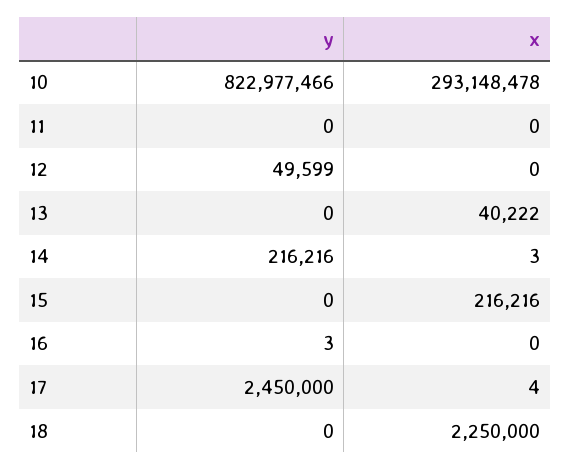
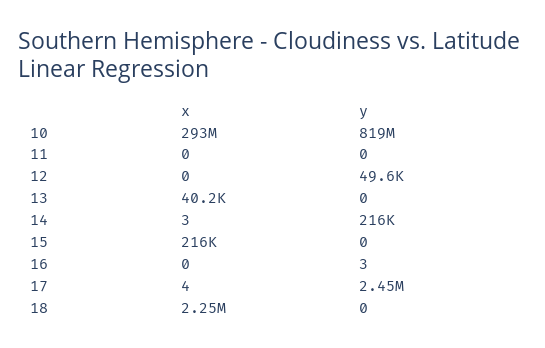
  {
    "y": {
-     "10": 822977466,
+     "10": 819000000,
      "11": 0,
      "12": 49599,
      "13": 0,
      "14": 216216,
      "15": 0,
      "16": 3,
      "17": 2450000,
      "18": 0
    },
    "x": {
      "10": 293148478,
      "11": 0,
      "12": 0,
      "13": 40222,
      "14": 3,
      "15": 216216,
      "16": 0,
      "17": 4,
      "18": 2250000
    }
  }

